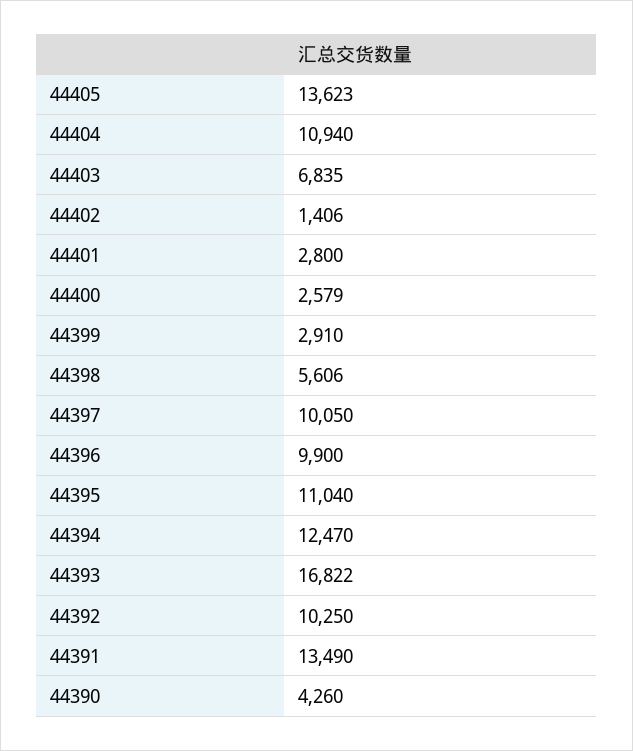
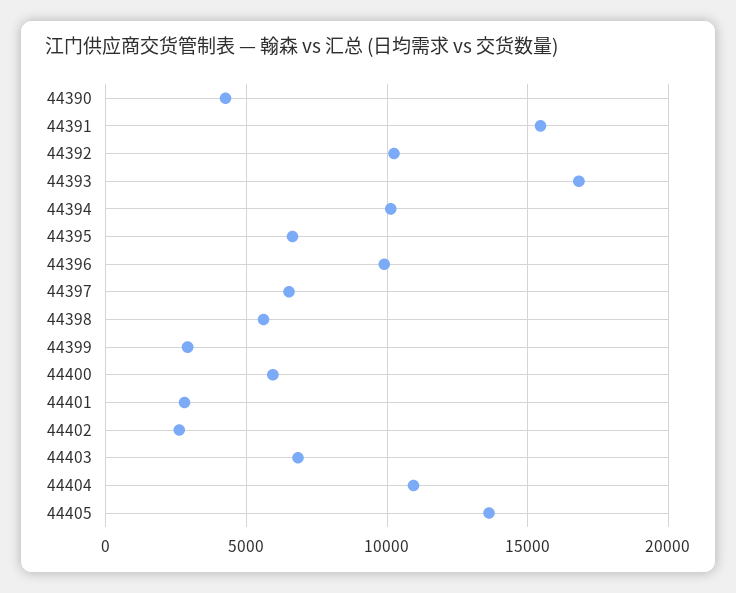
  {
    "44405": 13623,
    "44404": 10940,
    "44403": 6835,
-   "44402": 1406,
+   "44402": 2500,
    "44401": 2800,
-   "44400": 2579,
+   "44400": 6000,
    "44399": 2910,
    "44398": 5606,
-   "44397": 10050,
+   "44397": 6500,
    "44396": 9900,
-   "44395": 11040,
+   "44395": 6500,
-   "44394": 12470,
+   "44394": 10000,
    "44393": 16822,
    "44392": 10250,
-   "44391": 13490,
+   "44391": 15500,
    "44390": 4260
  }

